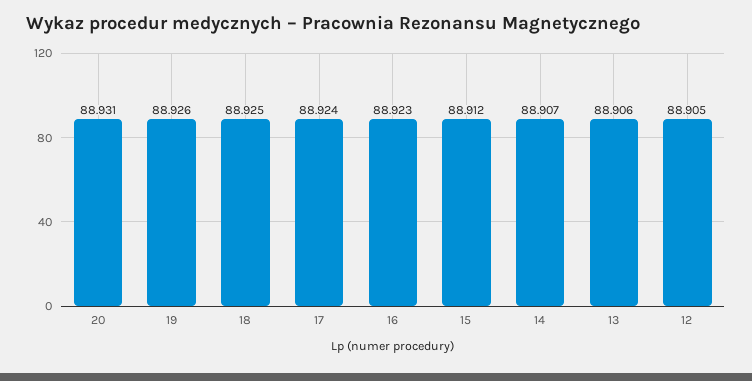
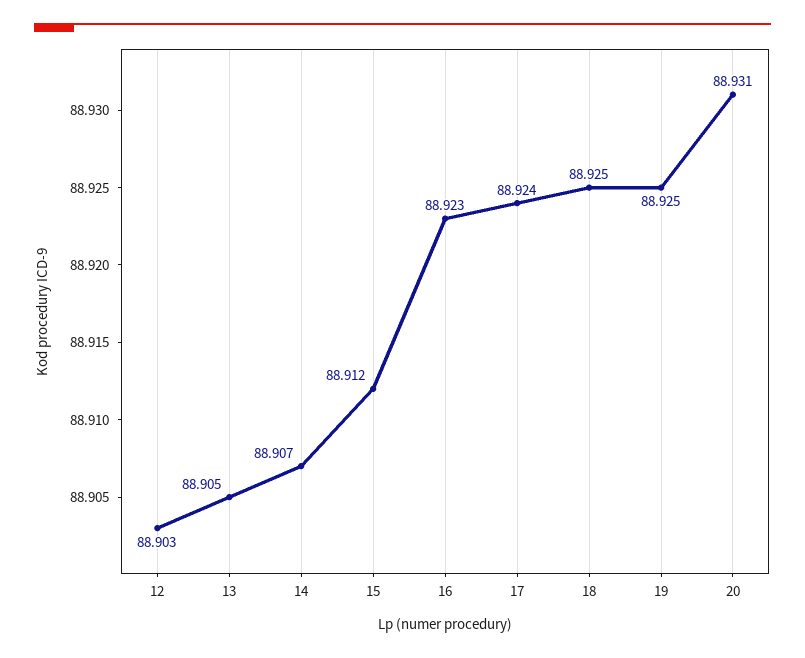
  {
    "20": 88.931,
-   "19": 88.926,
+   "19": 88.925,
    "18": 88.925,
    "17": 88.924,
    "16": 88.923,
    "15": 88.912,
    "14": 88.907,
-   "13": 88.906,
+   "13": 88.905,
-   "12": 88.905
+   "12": 88.903
  }

